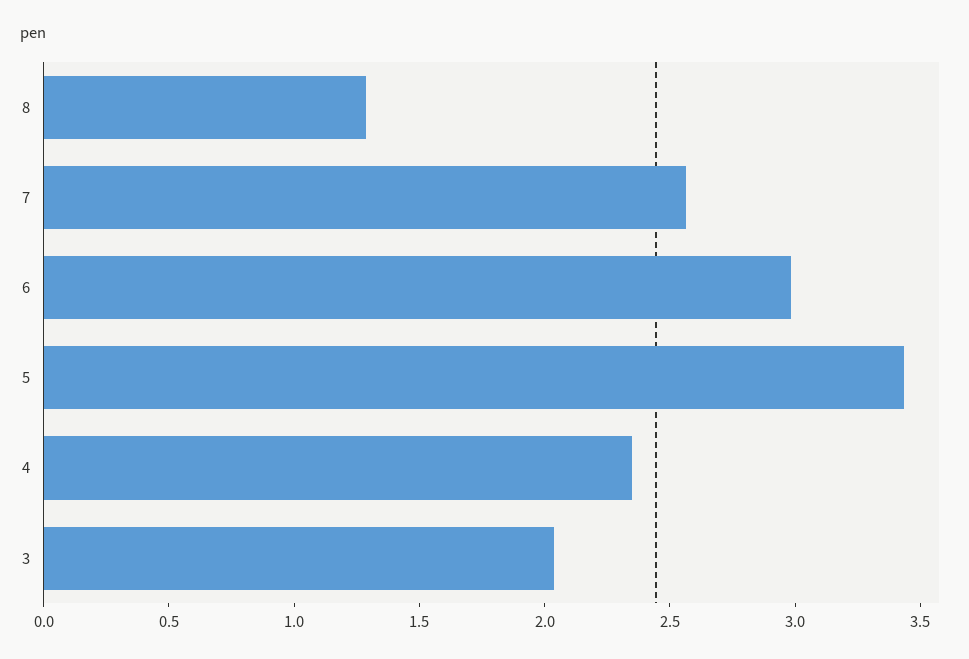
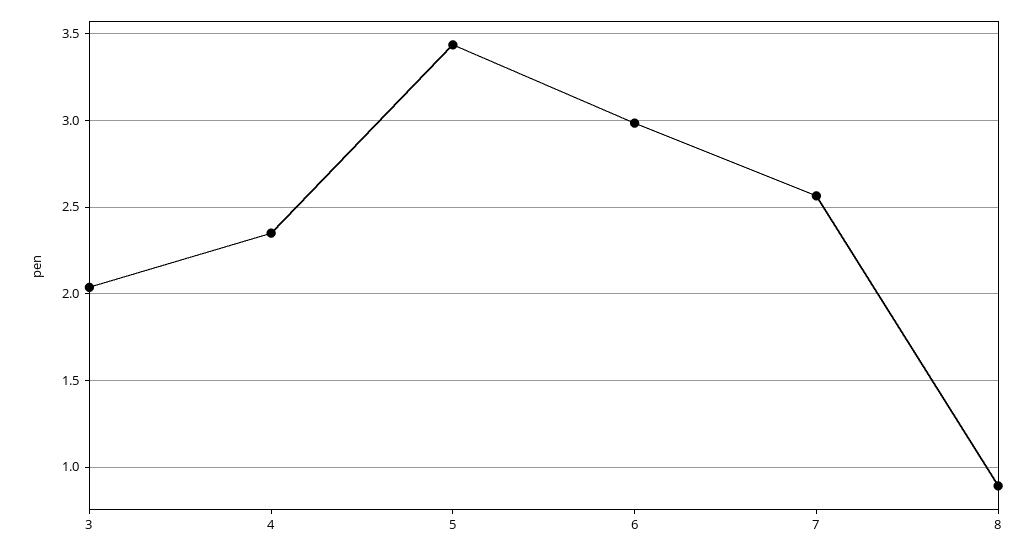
  {
-   "8": 1.3,
+   "8": 0.9,
    "7": 2.55,
    "6": 3,
    "5": 3.45,
    "4": 2.35,
    "3": 2.05
  }

